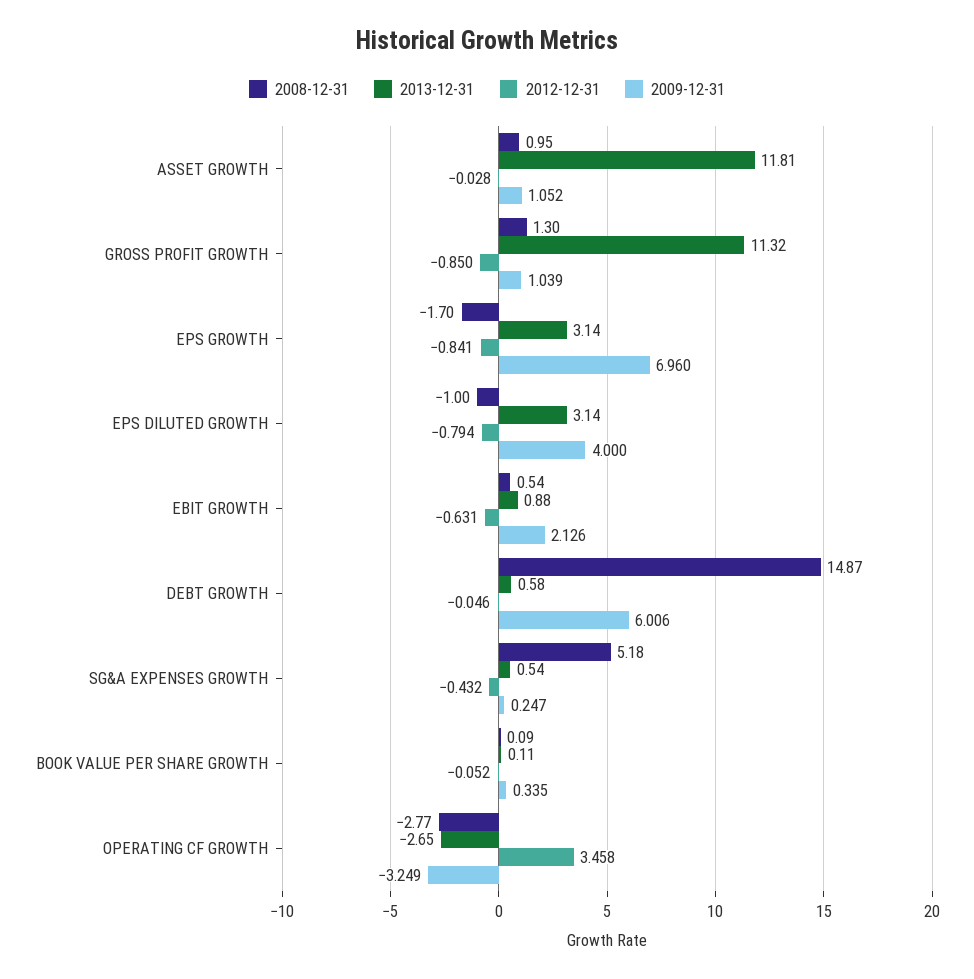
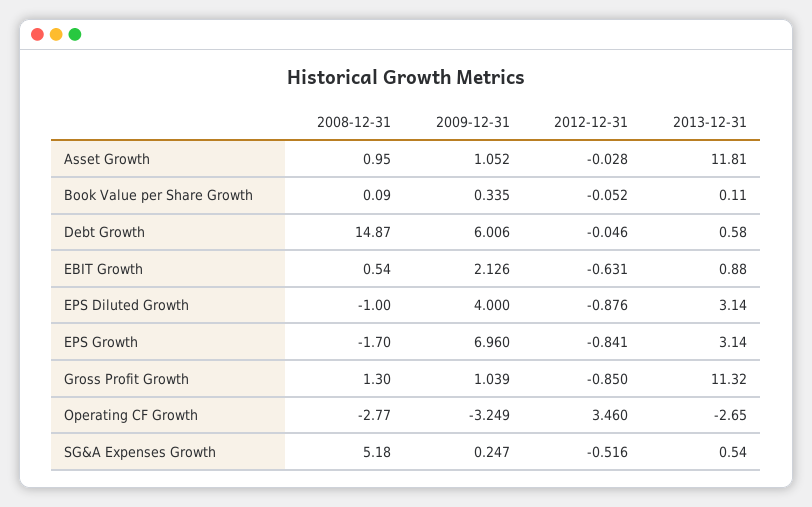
  {
    "2008-12-31": {
      "ASSET GROWTH": 0.95,
      "GROSS PROFIT GROWTH": 1.3,
      "EPS GROWTH": -1.7,
      "EPS DILUTED GROWTH": -1,
      "EBIT GROWTH": 0.54,
      "DEBT GROWTH": 14.87,
      "SG&A EXPENSES GROWTH": 5.18,
      "BOOK VALUE PER SHARE GROWTH": 0.09,
      "OPERATING CF GROWTH": -2.77
    },
    "2013-12-31": {
      "ASSET GROWTH": 11.81,
      "GROSS PROFIT GROWTH": 11.32,
      "EPS GROWTH": 3.14,
      "EPS DILUTED GROWTH": 3.14,
      "EBIT GROWTH": 0.88,
      "DEBT GROWTH": 0.58,
      "SG&A EXPENSES GROWTH": 0.54,
      "BOOK VALUE PER SHARE GROWTH": 0.11,
      "OPERATING CF GROWTH": -2.65
    },
    "2012-12-31": {
      "ASSET GROWTH": -0.028,
      "GROSS PROFIT GROWTH": -0.85,
      "EPS GROWTH": -0.841,
-     "EPS DILUTED GROWTH": -0.794,
+     "EPS DILUTED GROWTH": -0.876,
      "EBIT GROWTH": -0.631,
      "DEBT GROWTH": -0.046,
-     "SG&A EXPENSES GROWTH": -0.432,
+     "SG&A EXPENSES GROWTH": -0.516,
      "BOOK VALUE PER SHARE GROWTH": -0.052,
-     "OPERATING CF GROWTH": 3.458
+     "OPERATING CF GROWTH": 3.46
    },
    "2009-12-31": {
      "ASSET GROWTH": 1.052,
      "GROSS PROFIT GROWTH": 1.039,
      "EPS GROWTH": 6.96,
      "EPS DILUTED GROWTH": 4,
      "EBIT GROWTH": 2.126,
      "DEBT GROWTH": 6.006,
      "SG&A EXPENSES GROWTH": 0.247,
      "BOOK VALUE PER SHARE GROWTH": 0.335,
      "OPERATING CF GROWTH": -3.249
    }
  }

